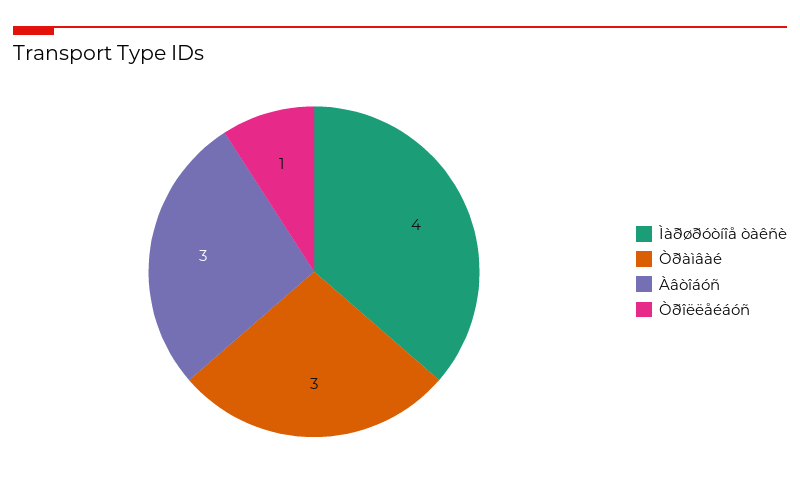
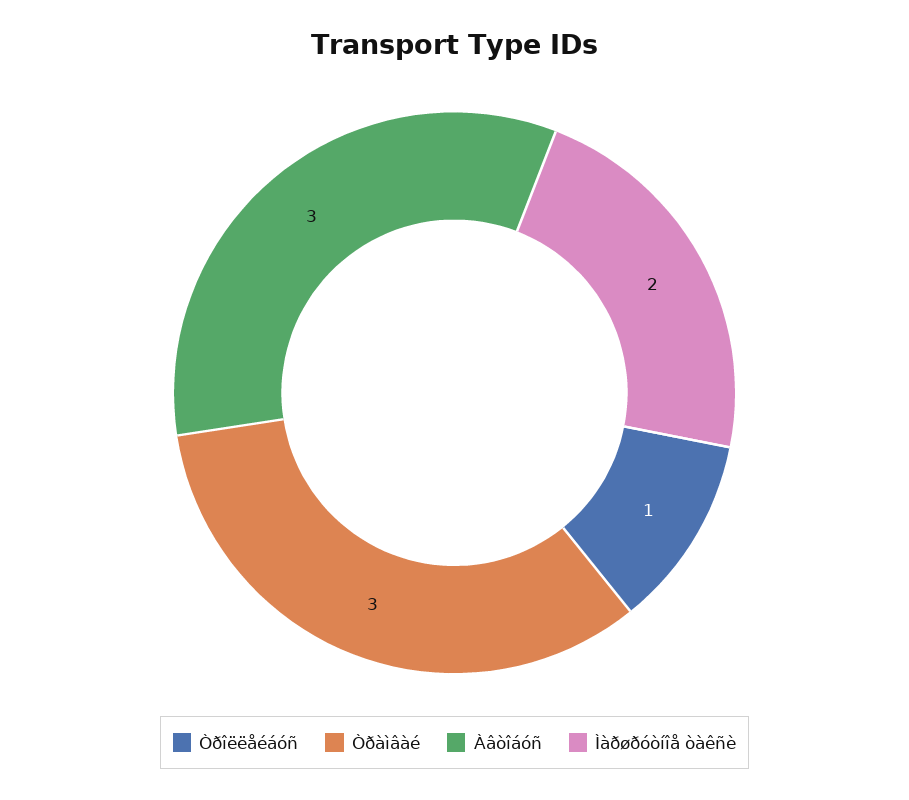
  {
-   "Ìàðøðóòíîå òàêñè": 4,
+   "Ìàðøðóòíîå òàêñè": 2,
    "Òðàìâàé": 3,
    "Àâòîáóñ": 3,
    "Òðîëëåéáóñ": 1
  }

